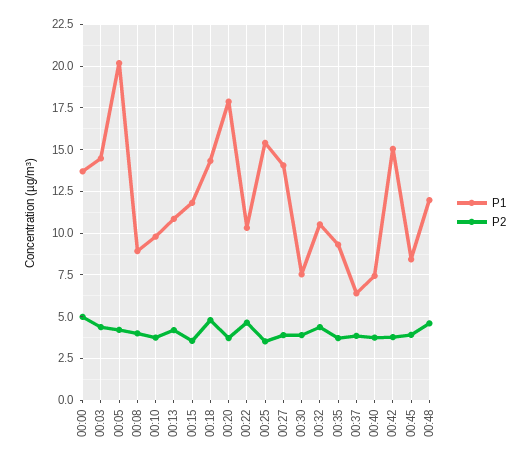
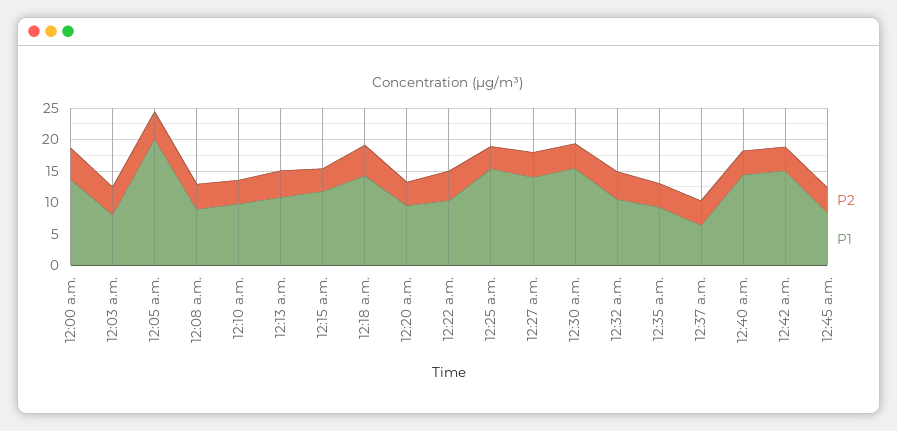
  {
    "P1": {
      "00:00": 13.5,
-     "00:03": 14.5,
+     "00:03": 7.5,
      "00:05": 20,
      "00:08": 9,
      "00:10": 10,
      "00:13": 11,
      "00:15": 12,
      "00:18": 14.5,
-     "00:20": 18,
+     "00:20": 10,
      "00:22": 10.5,
      "00:25": 15.5,
      "00:27": 14,
-     "00:30": 7.5,
+     "00:30": 15,
      "00:32": 10.5,
      "00:35": 9.5,
      "00:37": 6.5,
-     "00:40": 7.5,
+     "00:40": 15,
      "00:42": 15,
-     "00:45": 8.5,
+     "00:45": 8.5
-     "00:48": 12
    },
    "P2": {
      "00:00": 5,
      "00:03": 4.5,
      "00:05": 4,
      "00:08": 4,
      "00:10": 4,
      "00:13": 4,
      "00:15": 3.5,
      "00:18": 5,
      "00:20": 3.5,
      "00:22": 4.5,
      "00:25": 3.5,
      "00:27": 4,
      "00:30": 4,
      "00:32": 4.5,
      "00:35": 3.5,
      "00:37": 4,
      "00:40": 4,
      "00:42": 4,
-     "00:45": 4,
+     "00:45": 4
-     "00:48": 4.5
    }
  }

